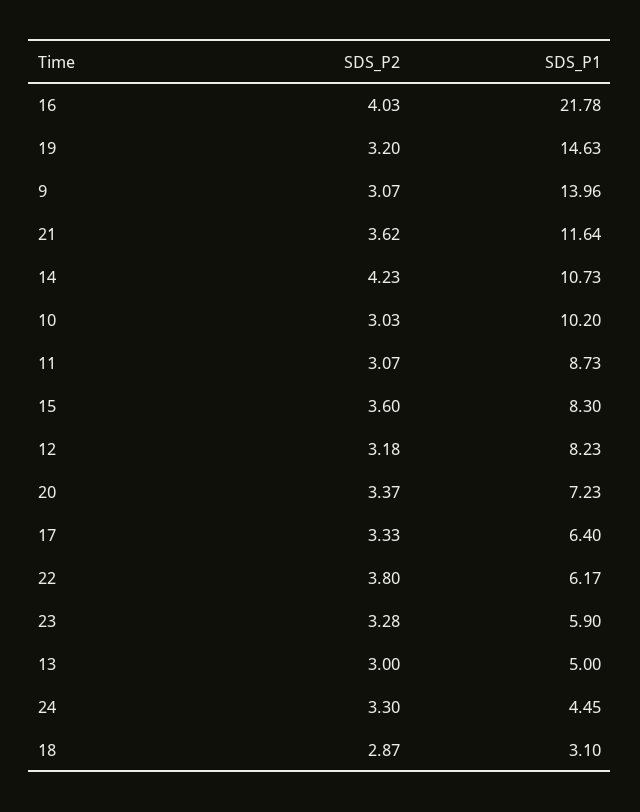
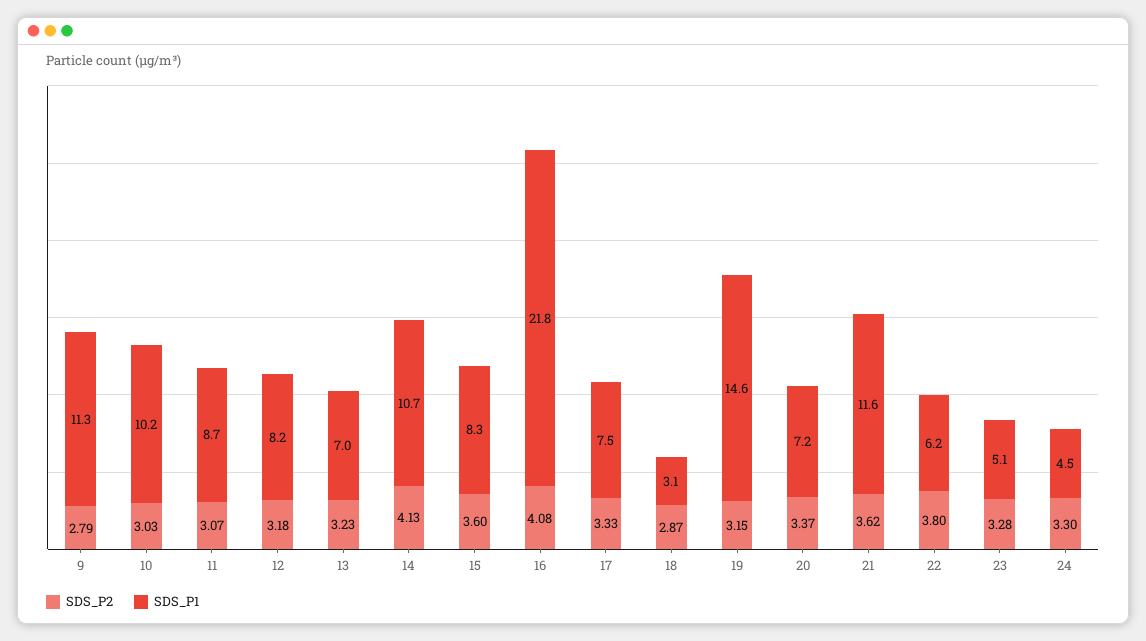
  {
    "SDS_P2": {
-     "16": 4.03,
+     "16": 4.08,
-     "19": 3.2,
+     "19": 3.15,
-     "9": 3.07,
+     "9": 2.79,
      "21": 3.62,
-     "14": 4.23,
+     "14": 4.13,
      "10": 3.03,
      "11": 3.07,
      "15": 3.6,
      "12": 3.18,
      "20": 3.37,
      "17": 3.33,
      "22": 3.8,
      "23": 3.28,
-     "13": 3,
+     "13": 3.23,
      "24": 3.3,
      "18": 2.87
    },
    "SDS_P1": {
      "16": 21.78,
      "19": 14.63,
-     "9": 13.96,
+     "9": 11.3,
      "21": 11.64,
      "14": 10.73,
      "10": 10.2,
      "11": 8.73,
      "15": 8.3,
      "12": 8.23,
      "20": 7.23,
-     "17": 6.4,
+     "17": 7.5,
      "22": 6.17,
-     "23": 5.9,
+     "23": 5.1,
-     "13": 5,
+     "13": 7,
      "24": 4.45,
      "18": 3.1
    }
  }

